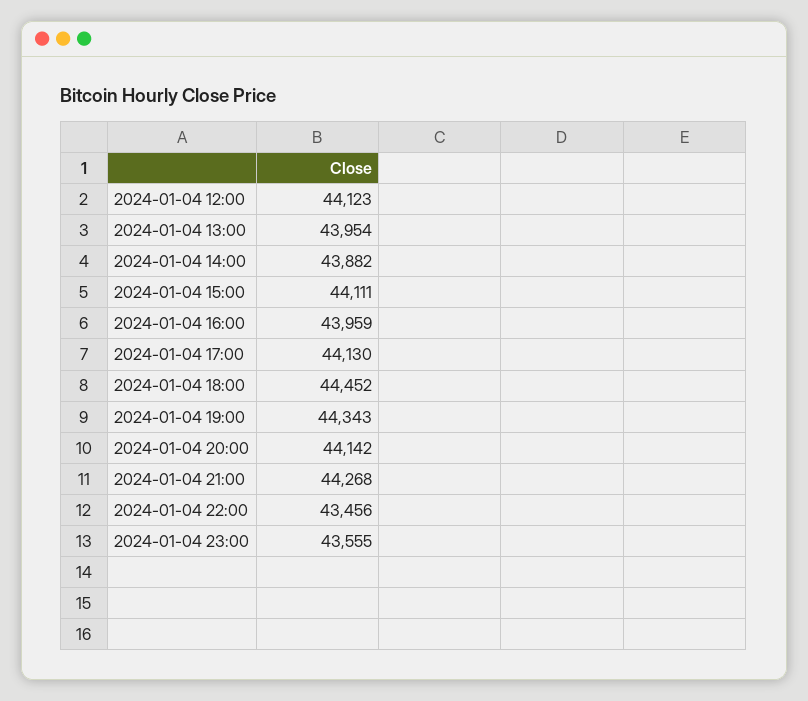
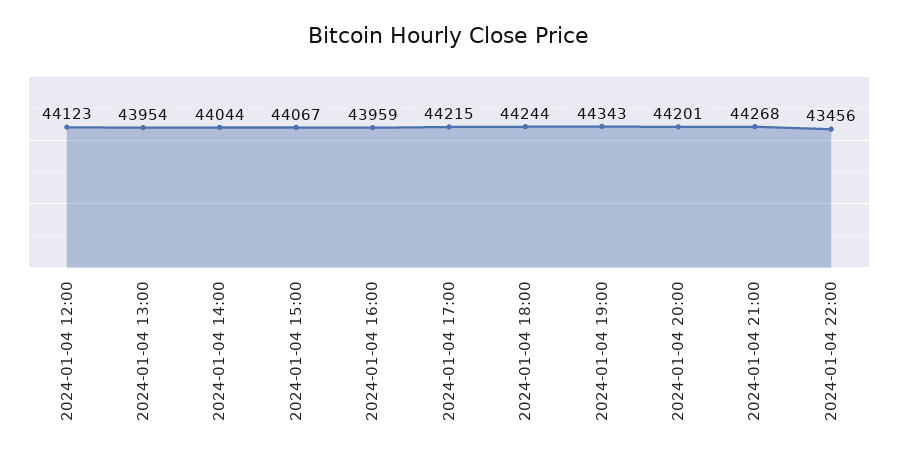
  {
    "2024-01-04 12:00": 44123,
    "2024-01-04 13:00": 43954,
-   "2024-01-04 14:00": 43882,
+   "2024-01-04 14:00": 44044,
-   "2024-01-04 15:00": 44111,
+   "2024-01-04 15:00": 44067,
    "2024-01-04 16:00": 43959,
-   "2024-01-04 17:00": 44130,
+   "2024-01-04 17:00": 44215,
-   "2024-01-04 18:00": 44452,
+   "2024-01-04 18:00": 44244,
    "2024-01-04 19:00": 44343,
-   "2024-01-04 20:00": 44142,
+   "2024-01-04 20:00": 44201,
    "2024-01-04 21:00": 44268,
-   "2024-01-04 22:00": 43456,
+   "2024-01-04 22:00": 43456
-   "2024-01-04 23:00": 43555
  }

